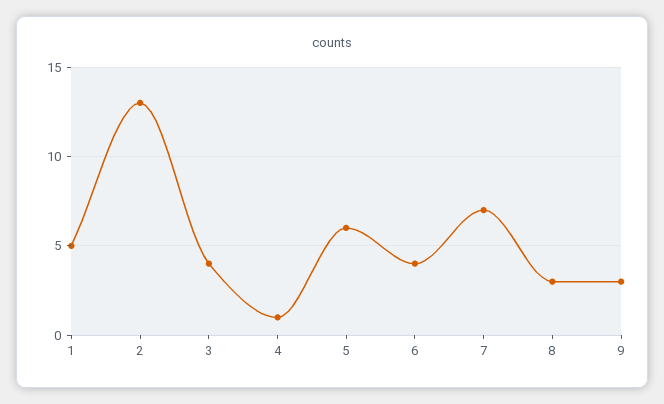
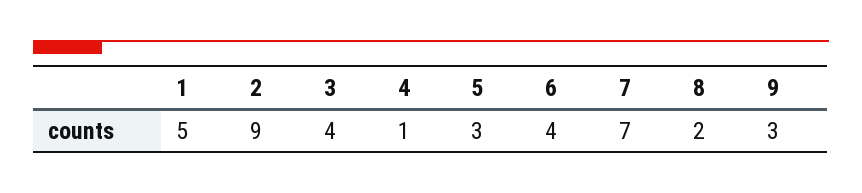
  {
    "1": 5,
-   "2": 13,
+   "2": 9,
    "3": 4,
    "4": 1,
-   "5": 6,
+   "5": 3,
    "6": 4,
    "7": 7,
-   "8": 3,
+   "8": 2,
    "9": 3
  }

